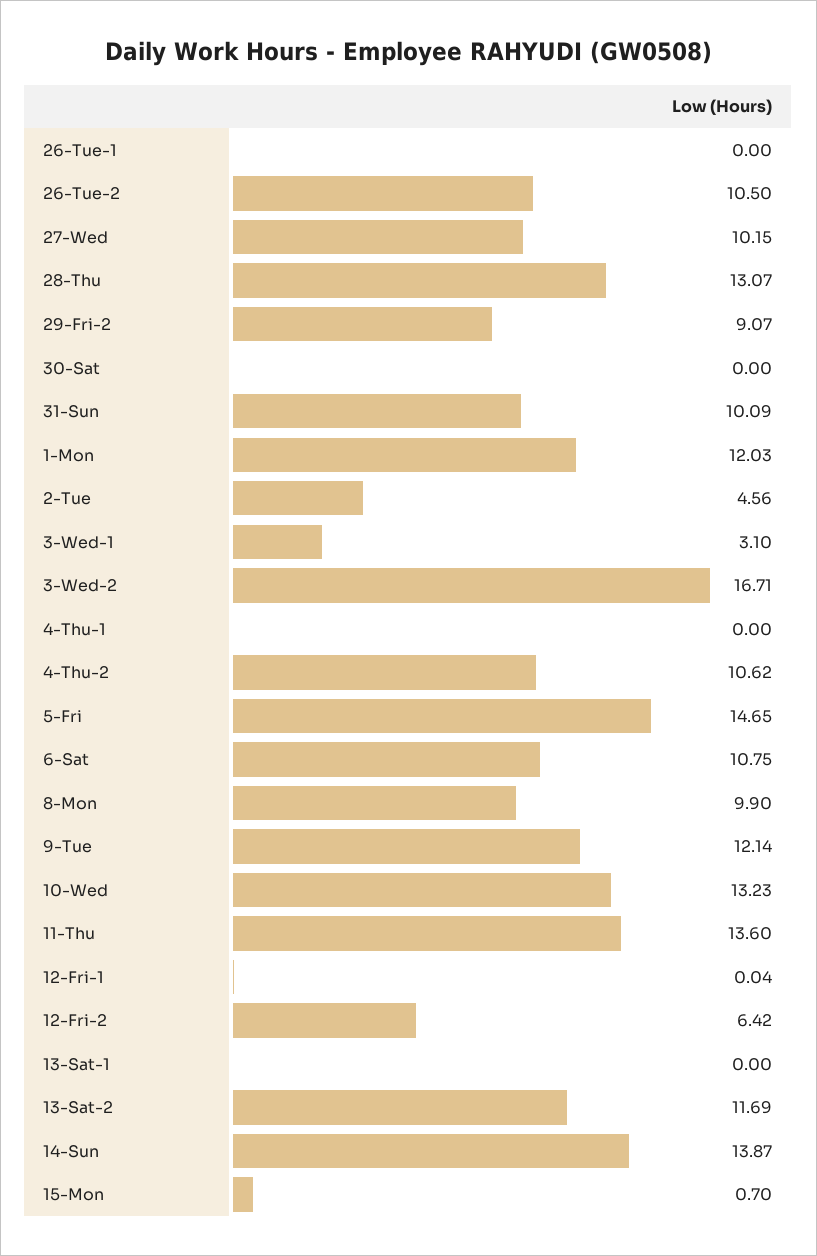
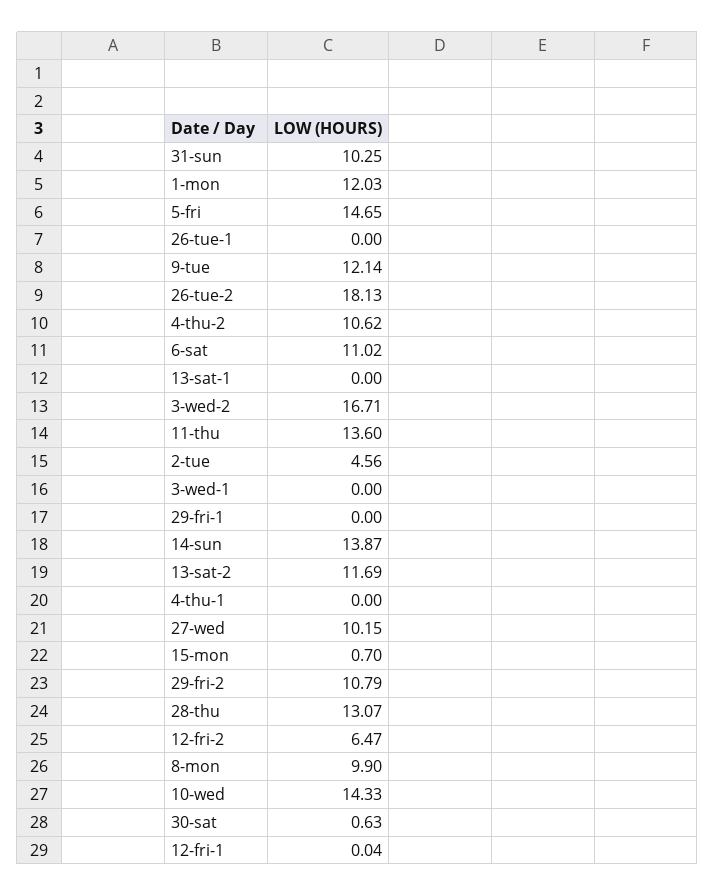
  {
    "26-Tue-1": 0,
-   "26-Tue-2": 10.5,
+   "26-Tue-2": 18.13,
    "27-Wed": 10.15,
    "28-Thu": 13.07,
-   "29-Fri-2": 9.07,
+   "29-Fri-2": 10.79,
-   "30-Sat": 0,
+   "30-Sat": 0.63,
-   "31-Sun": 10.09,
+   "31-Sun": 10.25,
    "1-Mon": 12.03,
    "2-Tue": 4.56,
-   "3-Wed-1": 3.1,
+   "3-Wed-1": 0,
    "3-Wed-2": 16.71,
    "4-Thu-1": 0,
    "4-Thu-2": 10.62,
    "5-Fri": 14.65,
-   "6-Sat": 10.75,
+   "6-Sat": 11.02,
    "8-Mon": 9.9,
    "9-Tue": 12.14,
-   "10-Wed": 13.23,
+   "10-Wed": 14.33,
    "11-Thu": 13.6,
    "12-Fri-1": 0.04,
-   "12-Fri-2": 6.42,
+   "12-Fri-2": 6.47,
    "13-Sat-1": 0,
    "13-Sat-2": 11.69,
    "14-Sun": 13.87,
-   "15-Mon": 0.7
+   "15-Mon": 0.7,
+   "29-fri-1": 0
  }

